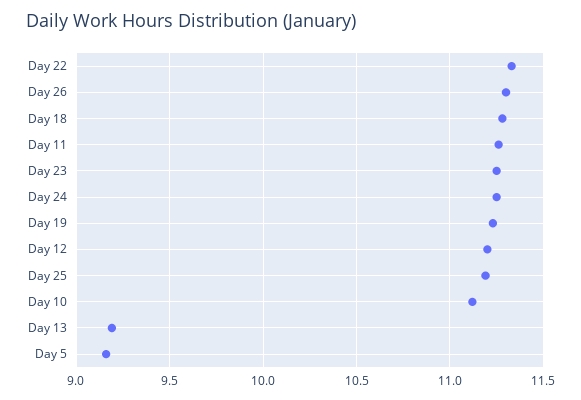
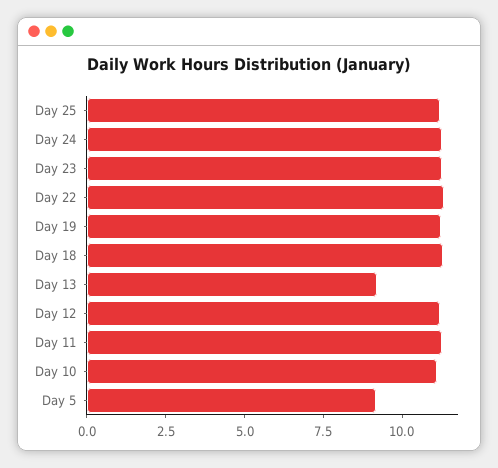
  {
    "Day 22": 11.35,
-   "Day 26": 11.3,
    "Day 18": 11.3,
    "Day 11": 11.25,
    "Day 23": 11.25,
    "Day 24": 11.25,
    "Day 19": 11.25,
    "Day 12": 11.2,
    "Day 25": 11.2,
    "Day 10": 11.1,
    "Day 13": 9.2,
    "Day 5": 9.15
  }

